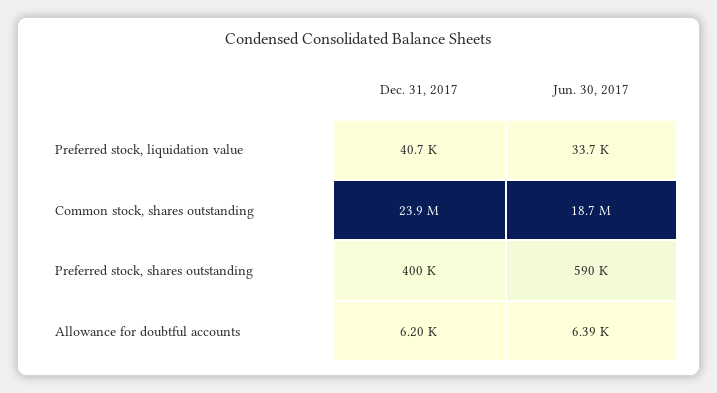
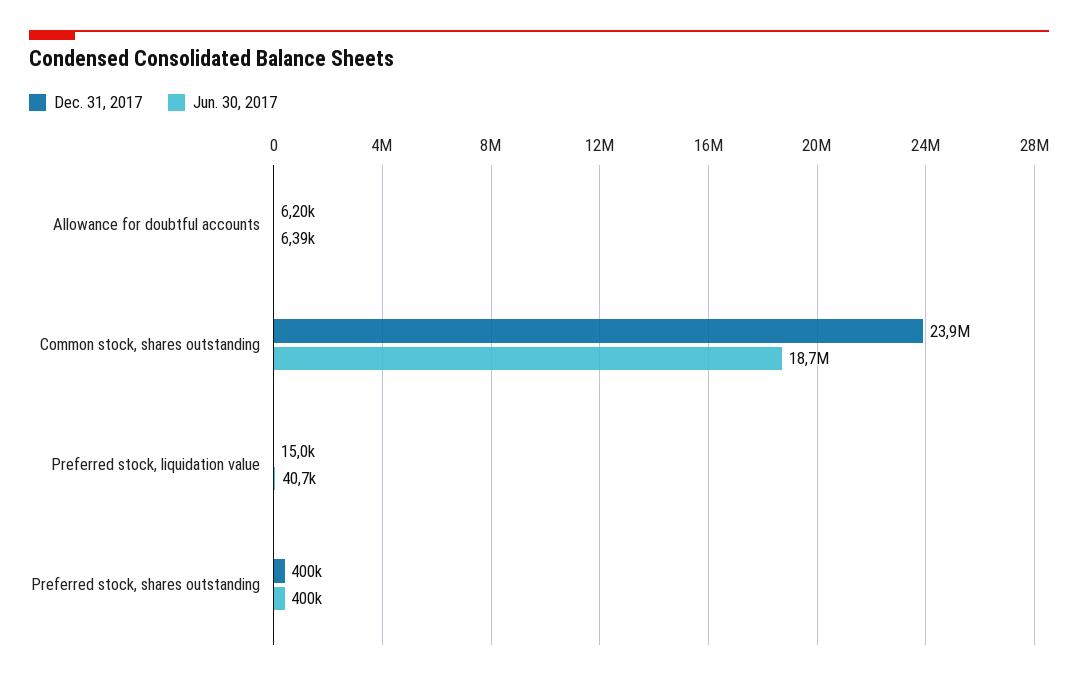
  {
    "Dec. 31, 2017": {
-     "Preferred stock, liquidation value": 40700,
+     "Preferred stock, liquidation value": 15000,
      "Common stock, shares outstanding": 23900000,
      "Preferred stock, shares outstanding": 400000,
      "Allowance for doubtful accounts": 6200
    },
    "Jun. 30, 2017": {
-     "Preferred stock, liquidation value": 33700,
+     "Preferred stock, liquidation value": 40700,
      "Common stock, shares outstanding": 18700000,
-     "Preferred stock, shares outstanding": 590000,
+     "Preferred stock, shares outstanding": 400000,
      "Allowance for doubtful accounts": 6390
    }
  }

